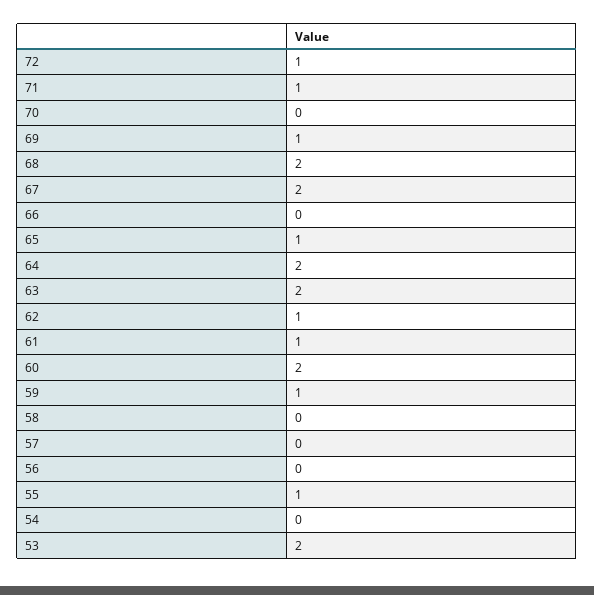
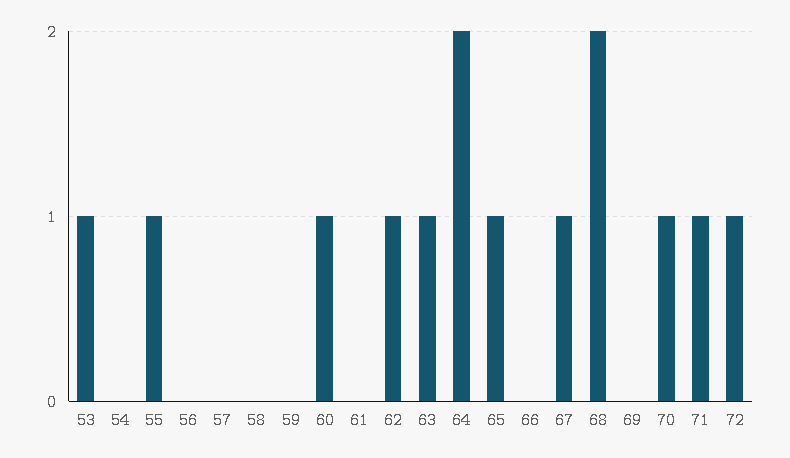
  {
    "72": 1,
    "71": 1,
-   "70": 0,
+   "70": 1,
-   "69": 1,
+   "69": 0,
    "68": 2,
-   "67": 2,
+   "67": 1,
    "66": 0,
    "65": 1,
    "64": 2,
-   "63": 2,
+   "63": 1,
    "62": 1,
-   "61": 1,
+   "61": 0,
-   "60": 2,
+   "60": 1,
-   "59": 1,
+   "59": 0,
    "58": 0,
    "57": 0,
    "56": 0,
    "55": 1,
    "54": 0,
-   "53": 2
+   "53": 1
  }

